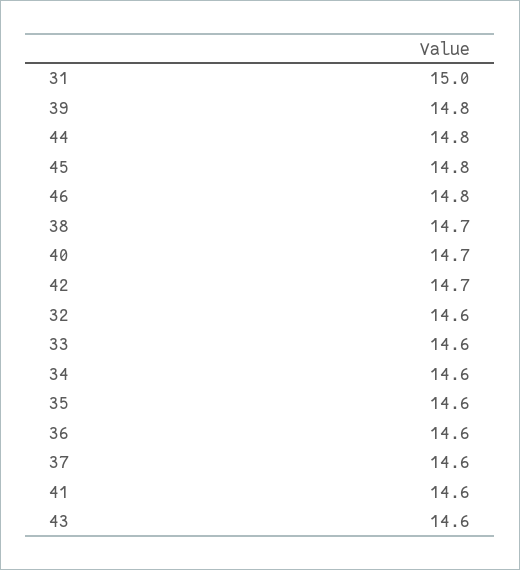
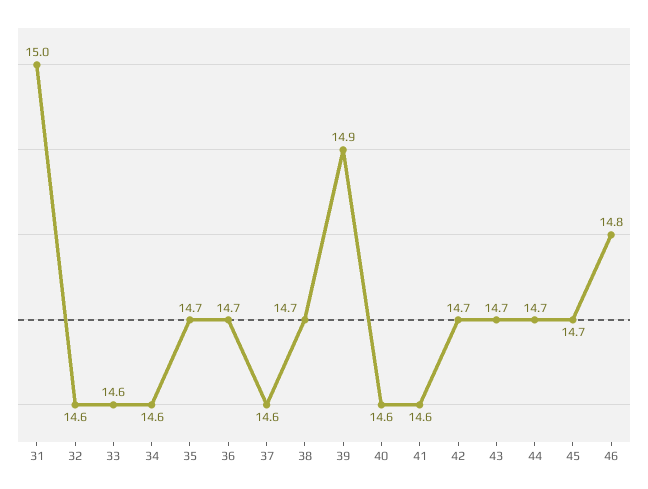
  {
    "31": 15,
-   "39": 14.8,
+   "39": 14.9,
-   "44": 14.8,
+   "44": 14.7,
-   "45": 14.8,
+   "45": 14.7,
    "46": 14.8,
    "38": 14.7,
-   "40": 14.7,
+   "40": 14.6,
    "42": 14.7,
    "32": 14.6,
    "33": 14.6,
    "34": 14.6,
-   "35": 14.6,
+   "35": 14.7,
-   "36": 14.6,
+   "36": 14.7,
    "37": 14.6,
    "41": 14.6,
-   "43": 14.6
+   "43": 14.7
  }

